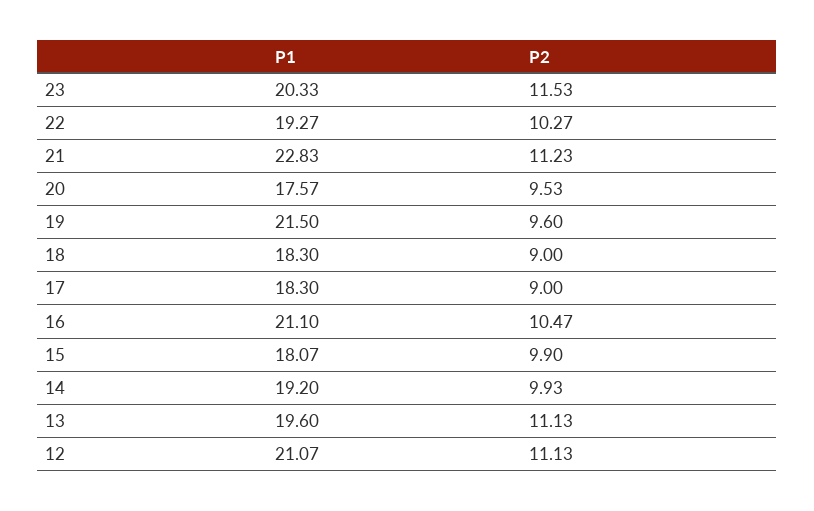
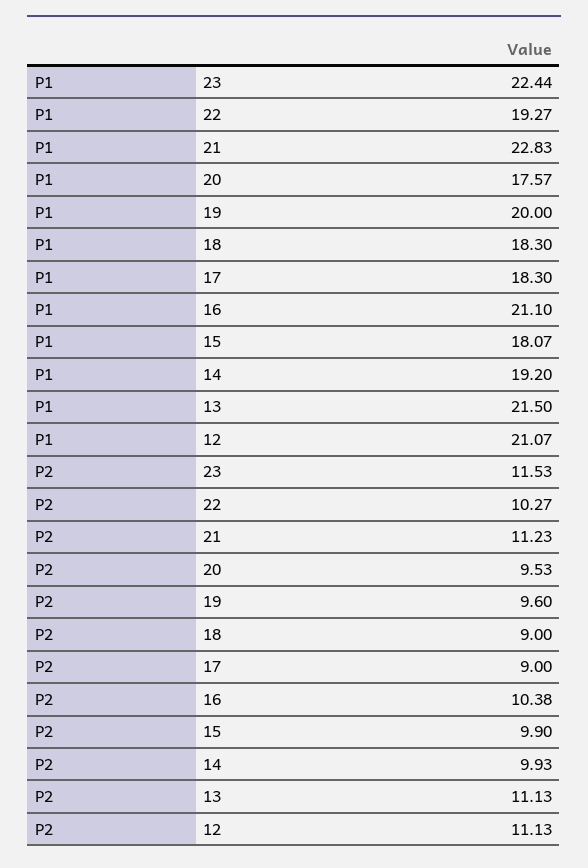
  {
    "P1": {
-     "23": 20.33,
+     "23": 22.44,
      "22": 19.27,
      "21": 22.83,
      "20": 17.57,
-     "19": 21.5,
+     "19": 20,
      "18": 18.3,
      "17": 18.3,
      "16": 21.1,
      "15": 18.07,
      "14": 19.2,
-     "13": 19.6,
+     "13": 21.5,
      "12": 21.07
    },
    "P2": {
      "23": 11.53,
      "22": 10.27,
      "21": 11.23,
      "20": 9.53,
      "19": 9.6,
      "18": 9,
      "17": 9,
-     "16": 10.47,
+     "16": 10.38,
      "15": 9.9,
      "14": 9.93,
      "13": 11.13,
      "12": 11.13
    }
  }

